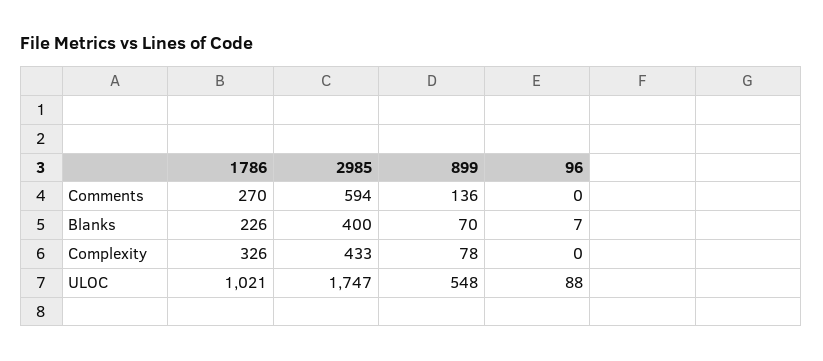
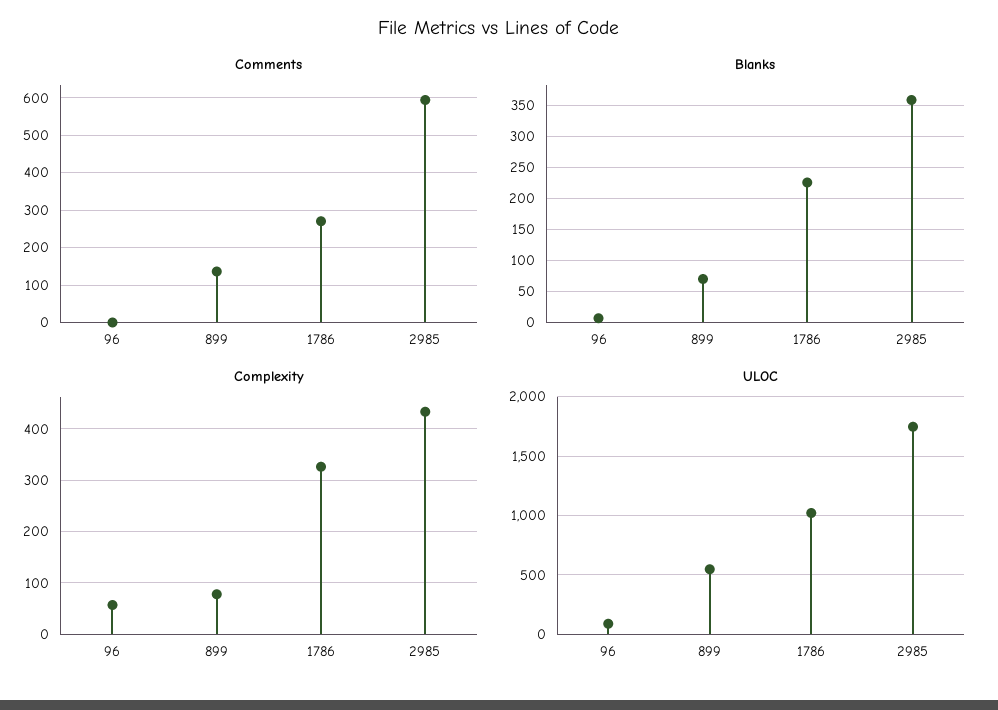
  {
    "Comments": {
      "1786": 270,
      "2985": 594,
      "899": 136,
      "96": 0
    },
    "Blanks": {
      "1786": 226,
-     "2985": 400,
+     "2985": 360,
      "899": 70,
      "96": 7
    },
    "Complexity": {
      "1786": 326,
      "2985": 433,
      "899": 78,
-     "96": 0
+     "96": 60
    },
    "ULOC": {
      "1786": 1021,
      "2985": 1747,
      "899": 548,
      "96": 88
    }
  }

